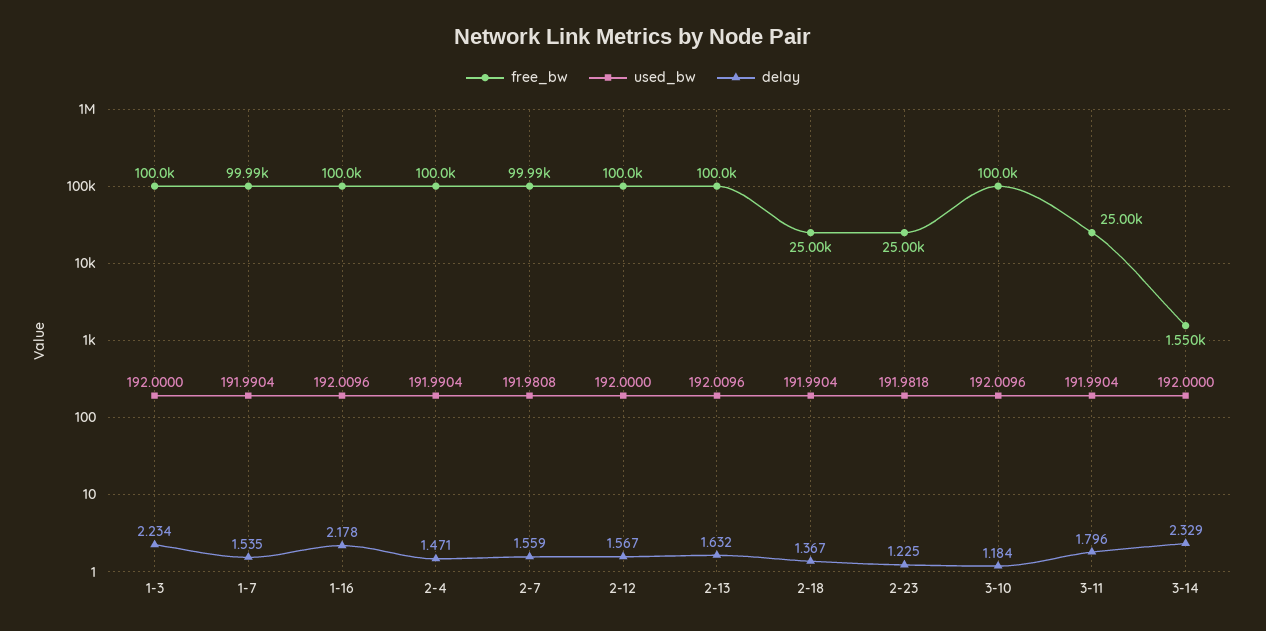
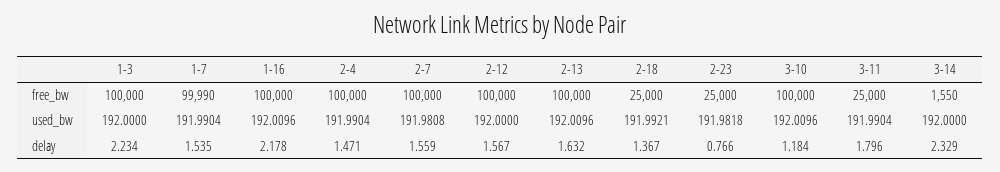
  {
    "free_bw": {
      "1-3": 100000,
      "1-7": 99990,
      "1-16": 100000,
      "2-4": 100000,
-     "2-7": 99990,
+     "2-7": 100000,
      "2-12": 100000,
      "2-13": 100000,
      "2-18": 25000,
      "2-23": 25000,
      "3-10": 100000,
      "3-11": 25000,
      "3-14": 1550
    },
    "used_bw": {
      "1-3": 192,
      "1-7": 191.9904,
      "1-16": 192.0096,
      "2-4": 191.9904,
      "2-7": 191.9808,
      "2-12": 192,
      "2-13": 192.0096,
-     "2-18": 191.9904,
+     "2-18": 191.9921,
      "2-23": 191.9818,
      "3-10": 192.0096,
      "3-11": 191.9904,
      "3-14": 192
    },
    "delay": {
      "1-3": 2.234,
      "1-7": 1.535,
      "1-16": 2.178,
      "2-4": 1.471,
      "2-7": 1.559,
      "2-12": 1.567,
      "2-13": 1.632,
      "2-18": 1.367,
-     "2-23": 1.225,
+     "2-23": 0.766,
      "3-10": 1.184,
      "3-11": 1.796,
      "3-14": 2.329
    }
  }

